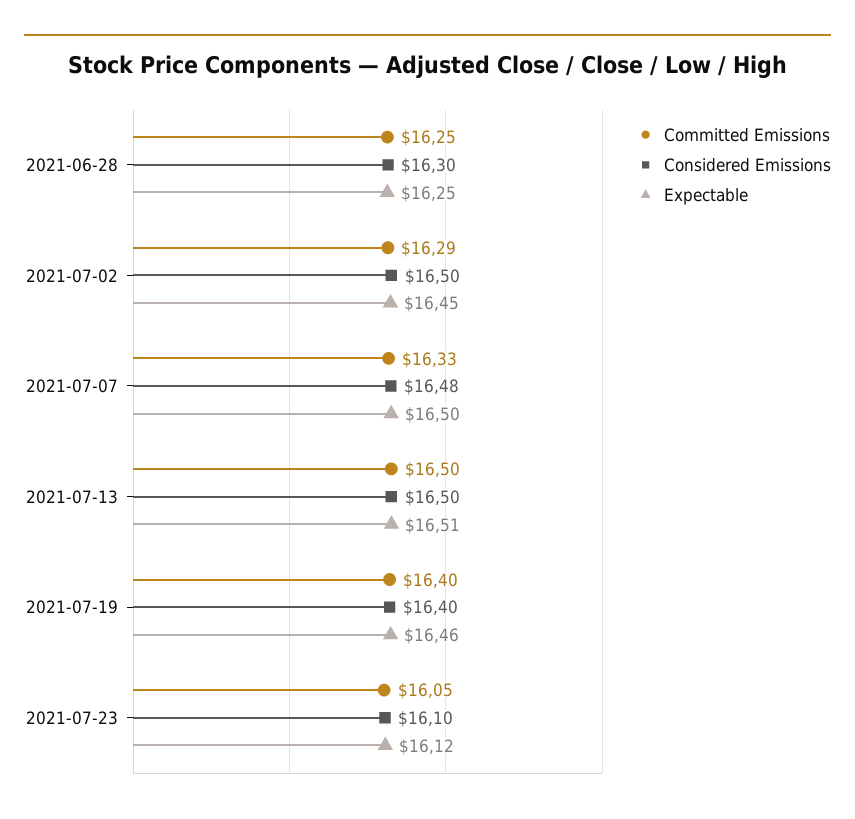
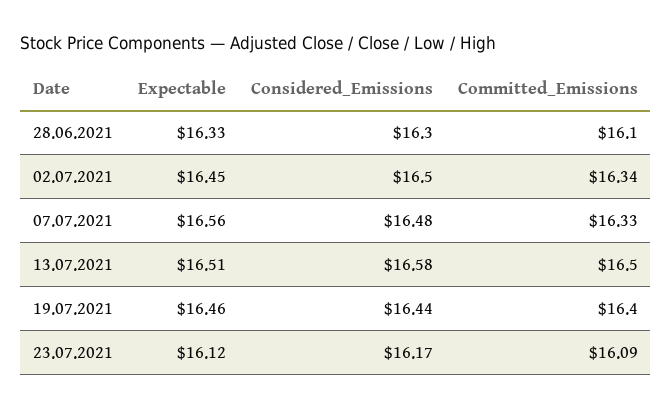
  {
    "Committed Emissions": {
-     "2021-06-28": 16.25,
+     "2021-06-28": 16.1,
-     "2021-07-02": 16.29,
+     "2021-07-02": 16.34,
      "2021-07-07": 16.33,
      "2021-07-13": 16.5,
      "2021-07-19": 16.4,
-     "2021-07-23": 16.05
+     "2021-07-23": 16.09
    },
    "Considered Emissions": {
      "2021-06-28": 16.3,
      "2021-07-02": 16.5,
      "2021-07-07": 16.48,
-     "2021-07-13": 16.5,
+     "2021-07-13": 16.58,
-     "2021-07-19": 16.4,
+     "2021-07-19": 16.44,
-     "2021-07-23": 16.1
+     "2021-07-23": 16.17
    },
    "Expectable": {
-     "2021-06-28": 16.25,
+     "2021-06-28": 16.33,
      "2021-07-02": 16.45,
-     "2021-07-07": 16.5,
+     "2021-07-07": 16.56,
      "2021-07-13": 16.51,
      "2021-07-19": 16.46,
      "2021-07-23": 16.12
    }
  }

